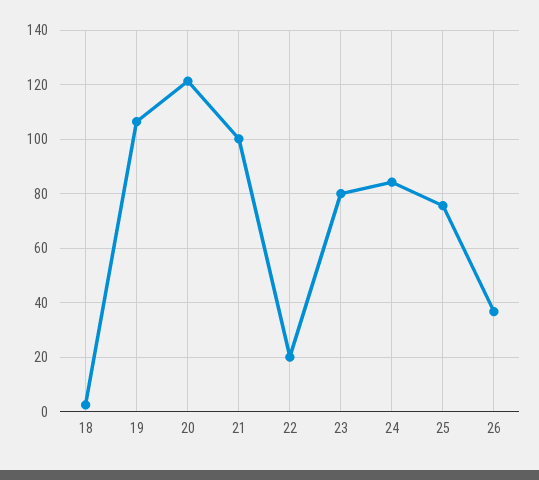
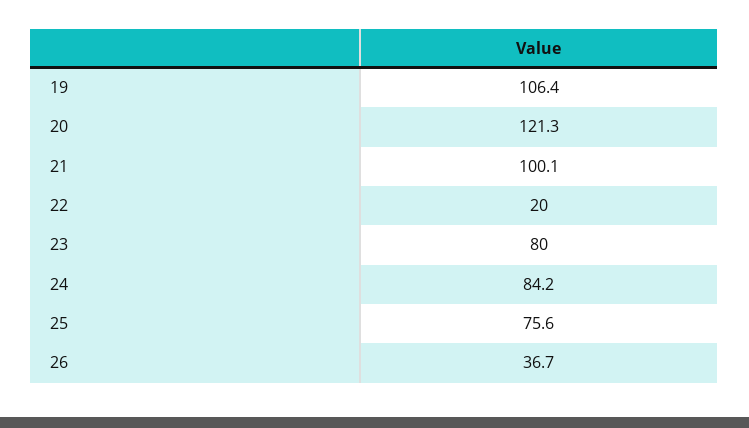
  {
-   "18": 2.5,
    "19": 106.4,
    "20": 121.3,
    "21": 100.1,
    "22": 20,
    "23": 80,
    "24": 84.2,
    "25": 75.6,
    "26": 36.7
  }

